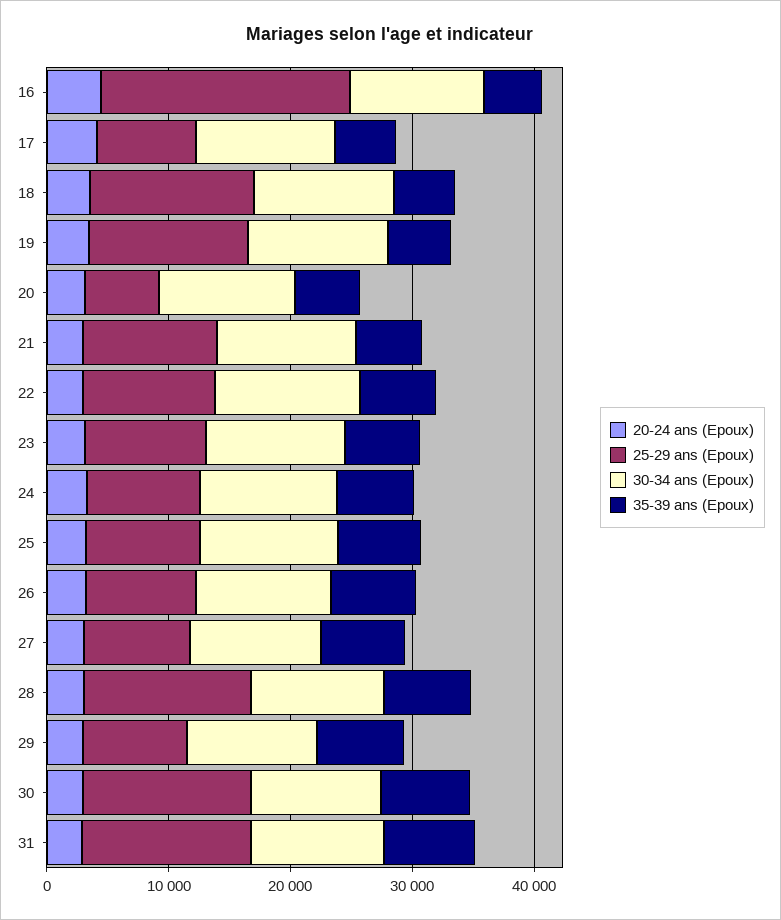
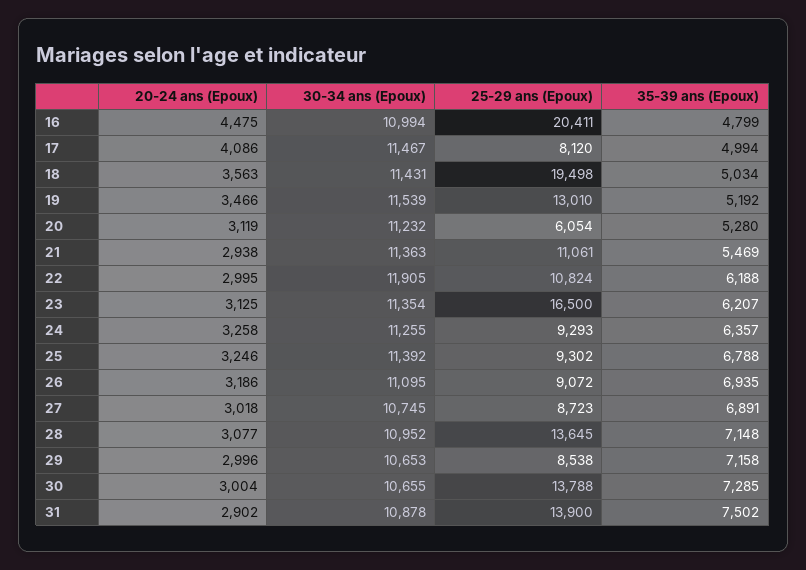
  {
    "20-24 ans (Epoux)": {
      "16": 4475,
      "17": 4086,
      "18": 3563,
      "19": 3466,
      "20": 3119,
      "21": 2938,
      "22": 2995,
      "23": 3125,
      "24": 3258,
      "25": 3246,
      "26": 3186,
      "27": 3018,
      "28": 3077,
      "29": 2996,
      "30": 3004,
      "31": 2902
    },
    "25-29 ans (Epoux)": {
      "16": 20411,
      "17": 8120,
-     "18": 14000,
+     "18": 19498,
      "19": 13010,
      "20": 6054,
      "21": 11061,
      "22": 10824,
-     "23": 10000,
+     "23": 16500,
      "24": 9293,
      "25": 9302,
      "26": 9072,
      "27": 8723,
      "28": 13645,
      "29": 8538,
      "30": 13788,
      "31": 13900
    },
    "30-34 ans (Epoux)": {
      "16": 10994,
      "17": 11467,
      "18": 11431,
      "19": 11539,
      "20": 11232,
      "21": 11363,
      "22": 11905,
      "23": 11354,
      "24": 11255,
      "25": 11392,
      "26": 11095,
      "27": 10745,
      "28": 10952,
      "29": 10653,
      "30": 10655,
      "31": 10878
    },
    "35-39 ans (Epoux)": {
      "16": 4799,
      "17": 4994,
      "18": 5034,
      "19": 5192,
      "20": 5280,
      "21": 5469,
      "22": 6188,
      "23": 6207,
      "24": 6357,
      "25": 6788,
      "26": 6935,
      "27": 6891,
      "28": 7148,
      "29": 7158,
      "30": 7285,
      "31": 7502
    }
  }

